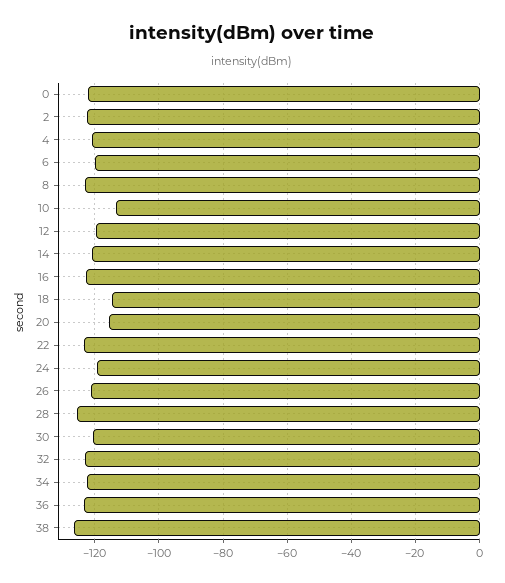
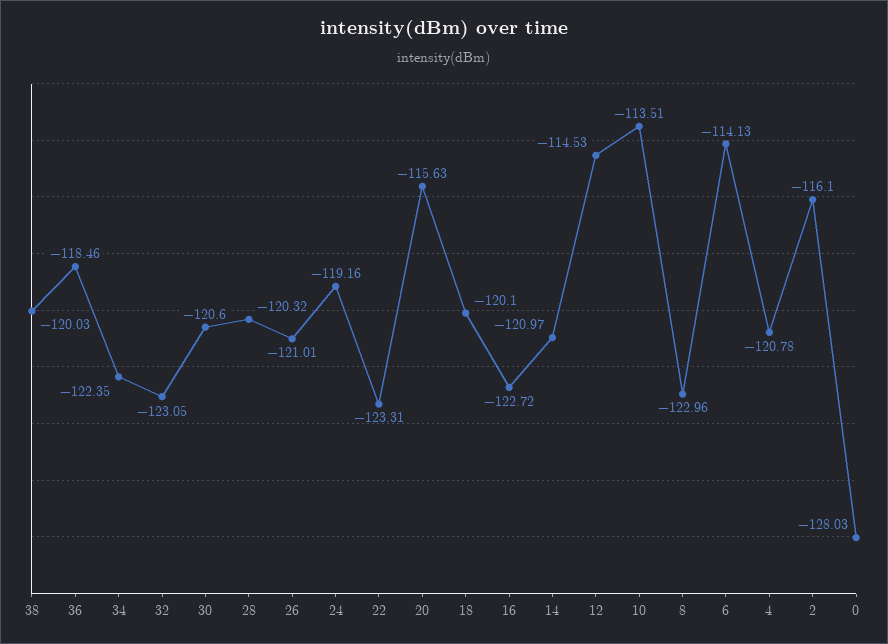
  {
-   "0": -122,
+   "0": -128.03,
-   "2": -122,
+   "2": -116.1,
    "4": -120.78,
-   "6": -120,
+   "6": -114.13,
    "8": -122.96,
    "10": -113.51,
-   "12": -120,
+   "12": -114.53,
    "14": -120.97,
    "16": -122.72,
-   "18": -114,
+   "18": -120.1,
    "20": -115.63,
    "22": -123.31,
    "24": -119.16,
    "26": -121.01,
-   "28": -126,
+   "28": -120.32,
    "30": -120.6,
    "32": -123.05,
    "34": -122.35,
-   "36": -124,
+   "36": -118.46,
-   "38": -126
+   "38": -120.03
  }

